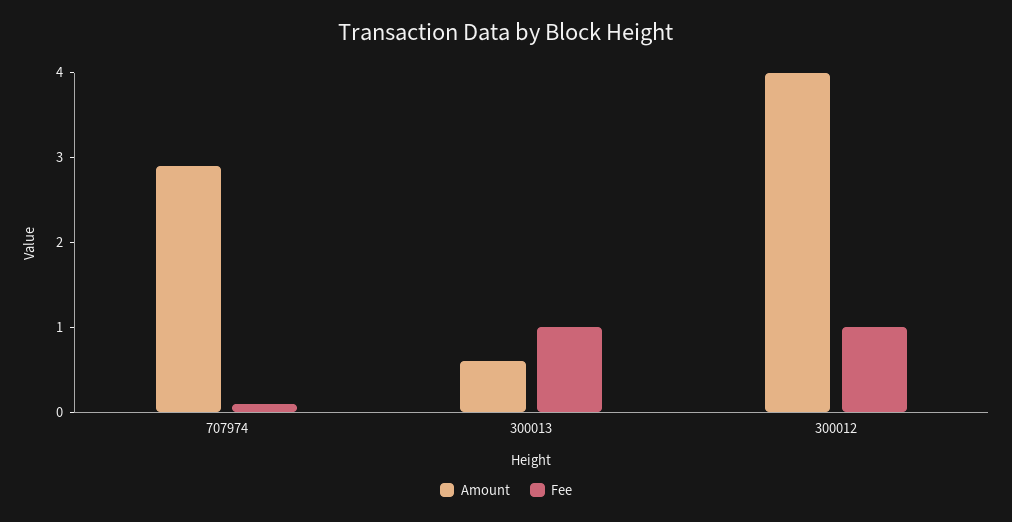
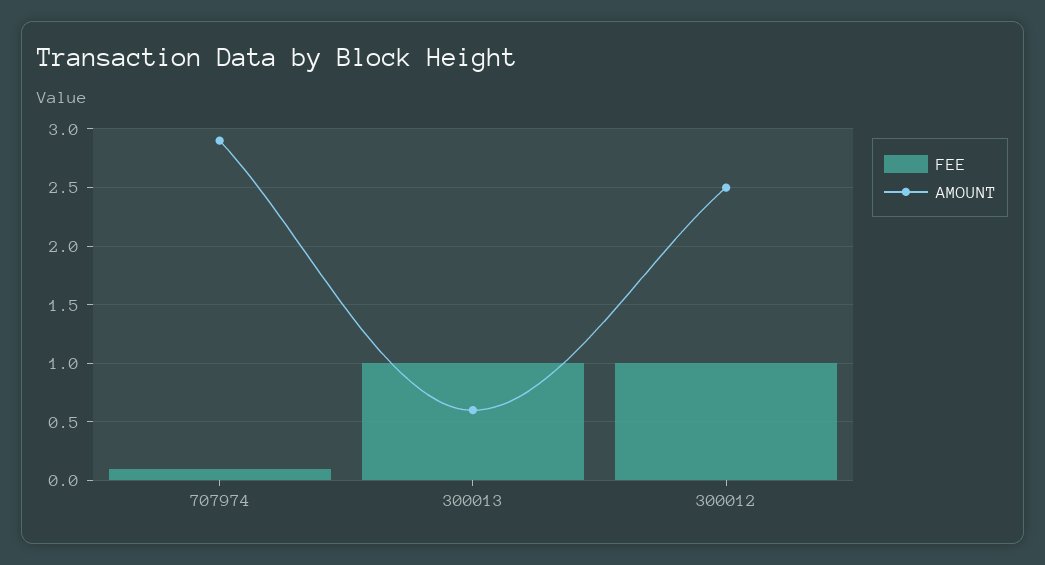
  {
    "Amount": {
      "707974": 2.9,
      "300013": 0.6,
-     "300012": 4
+     "300012": 2.5
    },
    "Fee": {
      "707974": 0.1,
      "300013": 1,
      "300012": 1
    }
  }

